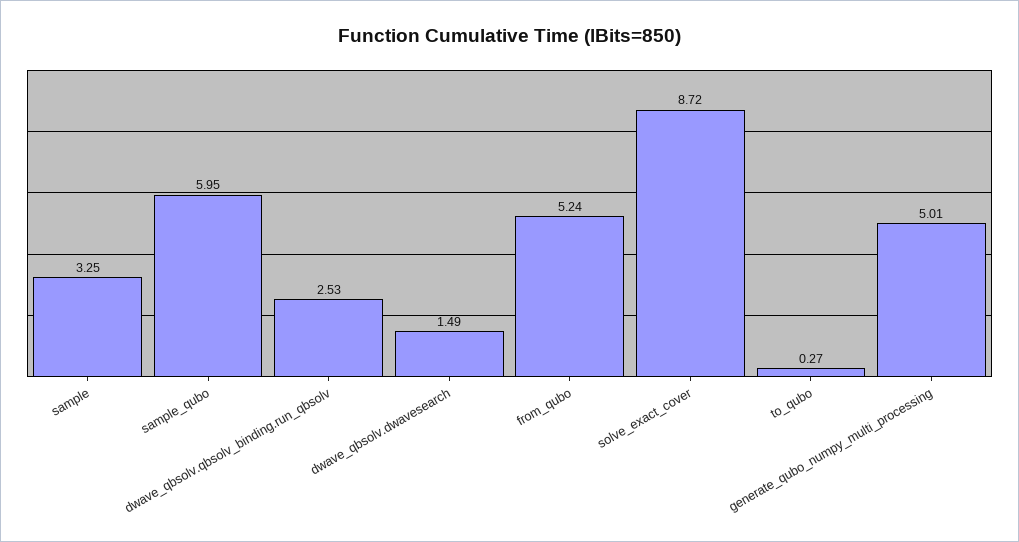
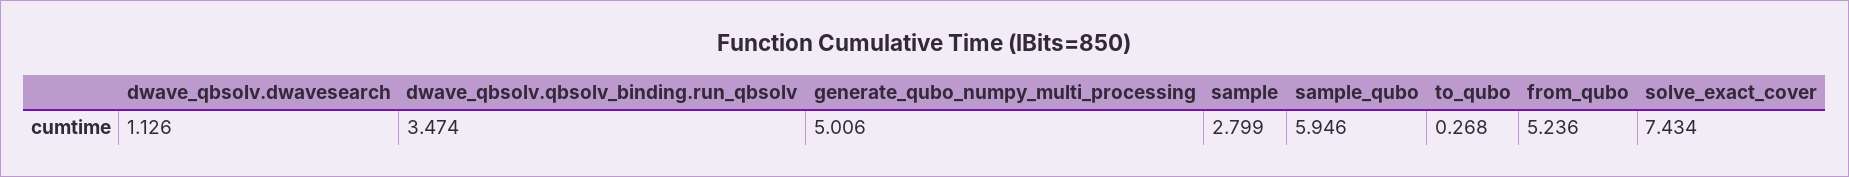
  {
-   "sample": 3.25,
+   "sample": 2.799,
    "sample_qubo": 5.946,
-   "dwave_qbsolv.qbsolv_binding.run_qbsolv": 2.53,
+   "dwave_qbsolv.qbsolv_binding.run_qbsolv": 3.474,
-   "dwave_qbsolv.dwavesearch": 1.49,
+   "dwave_qbsolv.dwavesearch": 1.126,
    "from_qubo": 5.236,
-   "solve_exact_cover": 8.72,
+   "solve_exact_cover": 7.434,
    "to_qubo": 0.268,
    "generate_qubo_numpy_multi_processing": 5.006
  }

